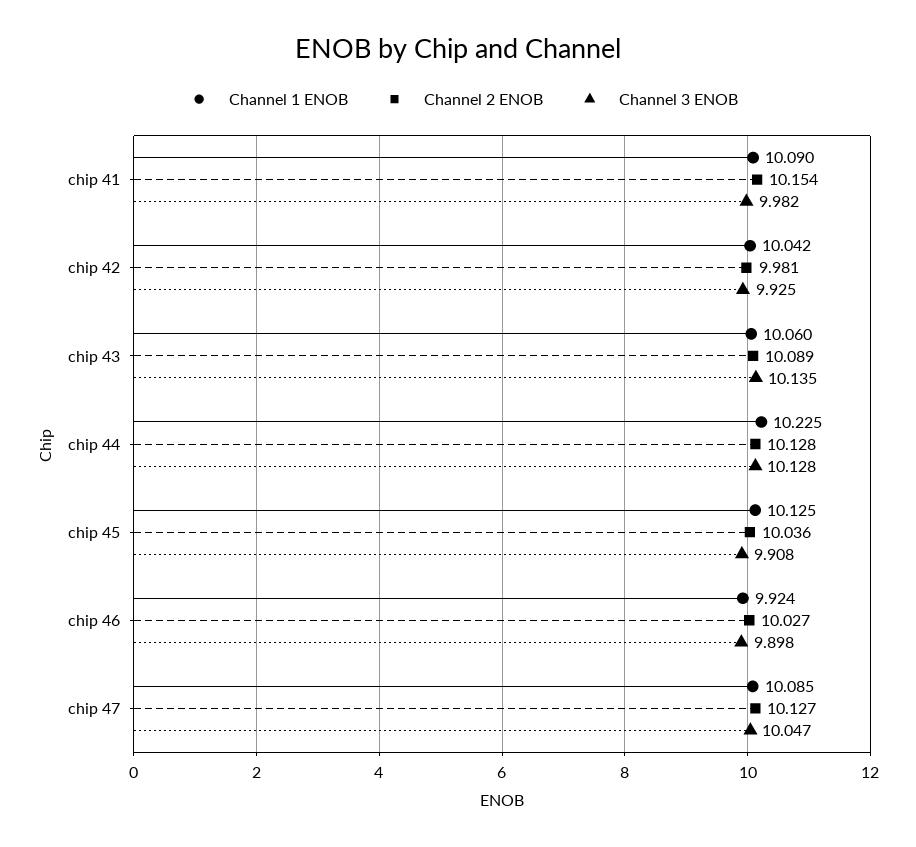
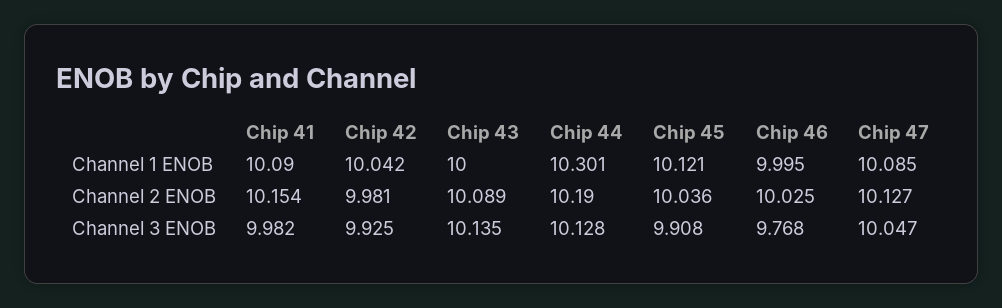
  {
    "Channel 1 ENOB": {
      "chip 41": 10.09,
      "chip 42": 10.042,
-     "chip 43": 10.06,
+     "chip 43": 10,
-     "chip 44": 10.225,
+     "chip 44": 10.301,
-     "chip 45": 10.125,
+     "chip 45": 10.121,
-     "chip 46": 9.924,
+     "chip 46": 9.995,
      "chip 47": 10.085
    },
    "Channel 2 ENOB": {
      "chip 41": 10.154,
      "chip 42": 9.981,
      "chip 43": 10.089,
-     "chip 44": 10.128,
+     "chip 44": 10.19,
      "chip 45": 10.036,
-     "chip 46": 10.027,
+     "chip 46": 10.025,
      "chip 47": 10.127
    },
    "Channel 3 ENOB": {
      "chip 41": 9.982,
      "chip 42": 9.925,
      "chip 43": 10.135,
      "chip 44": 10.128,
      "chip 45": 9.908,
-     "chip 46": 9.898,
+     "chip 46": 9.768,
      "chip 47": 10.047
    }
  }

